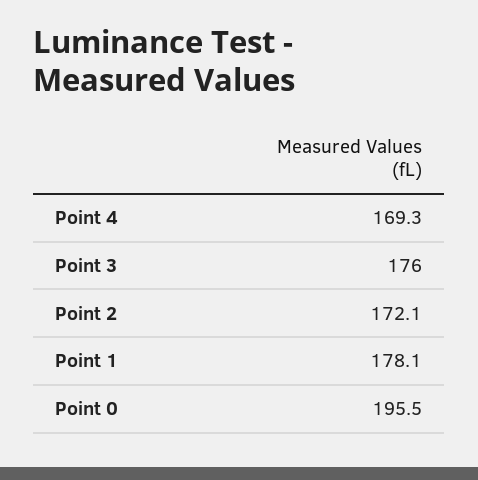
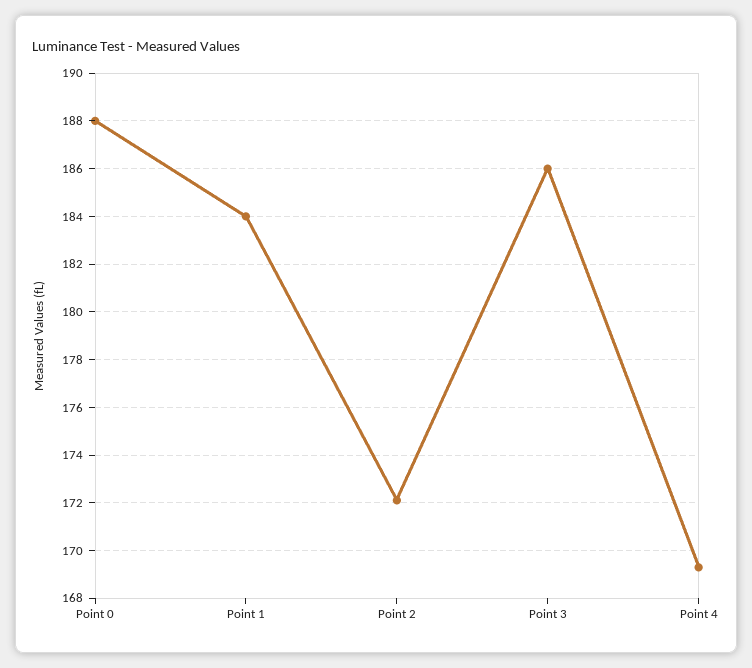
  {
    "Point 4": 169.3,
-   "Point 3": 176,
+   "Point 3": 186,
    "Point 2": 172.1,
-   "Point 1": 178.1,
+   "Point 1": 184,
-   "Point 0": 195.5
+   "Point 0": 188
  }

